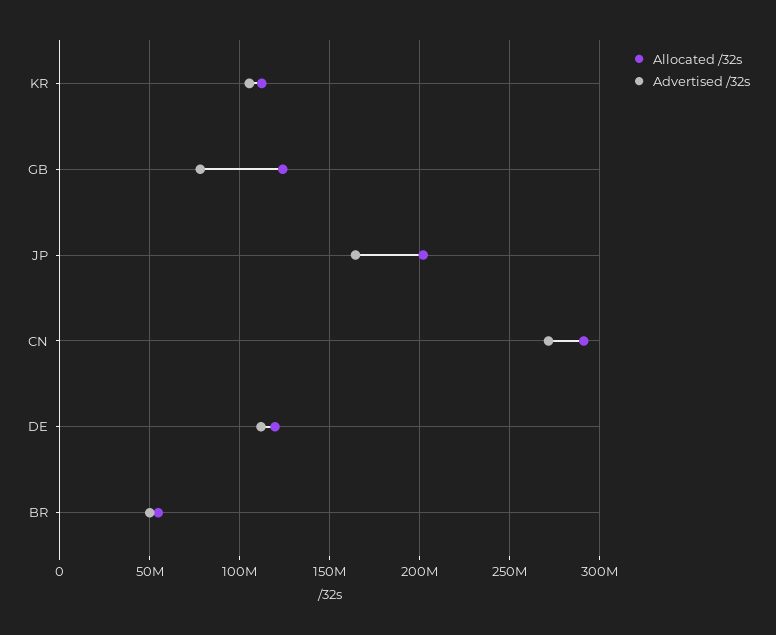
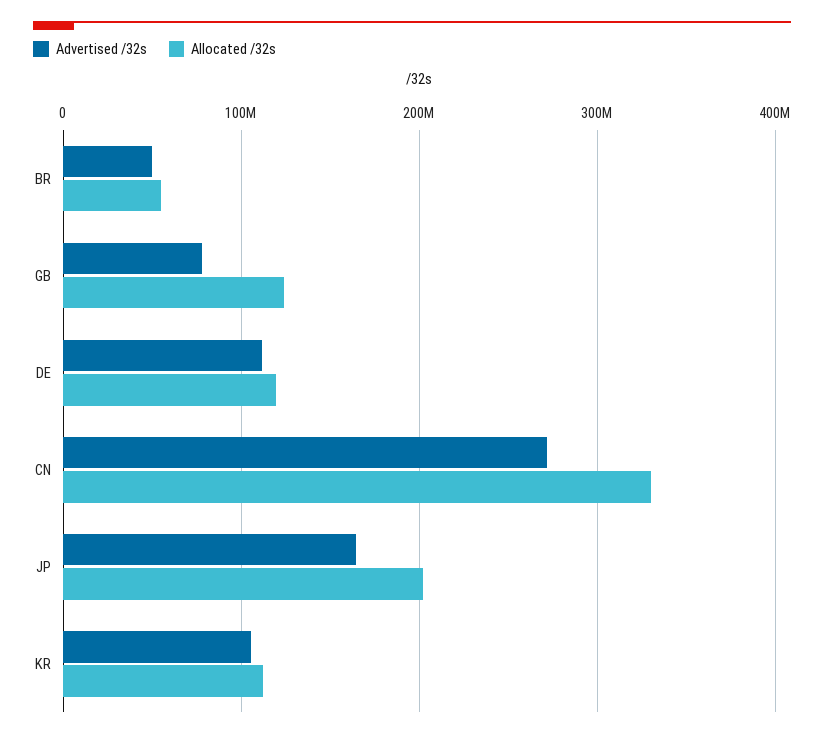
  {
    "Allocated /32s": {
      "KR": 110000000,
      "GB": 125000000,
      "JP": 200000000,
-     "CN": 290000000,
+     "CN": 330000000,
      "DE": 120000000,
      "BR": 55000000
    },
    "Advertised /32s": {
      "KR": 105000000,
      "GB": 80000000,
      "JP": 165000000,
      "CN": 270000000,
      "DE": 110000000,
      "BR": 50000000
    }
  }

